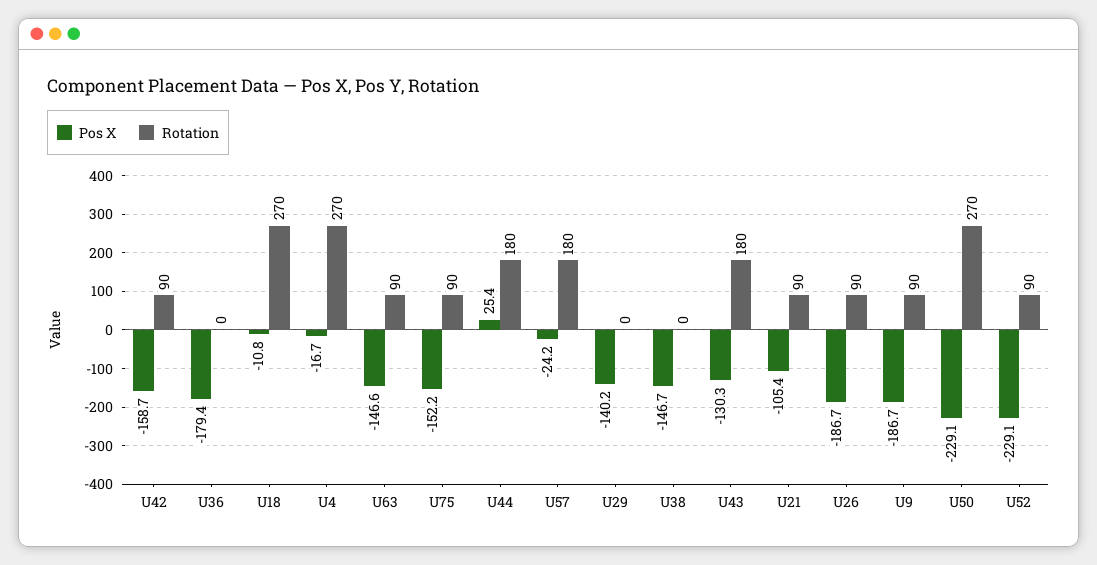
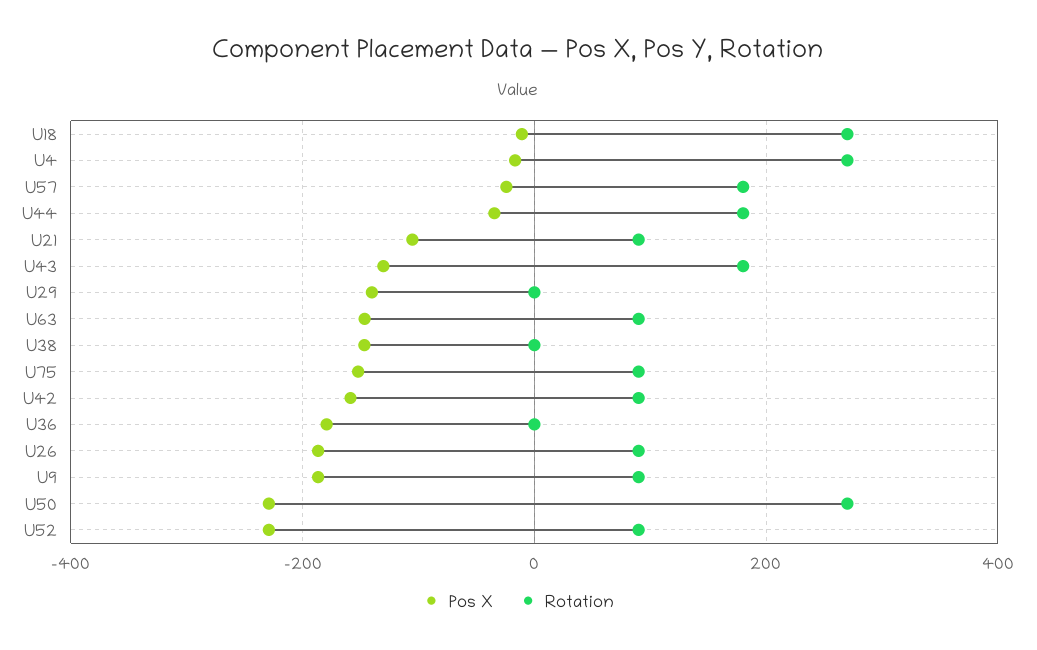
  {
    "Pos X": {
      "U42": -158.7,
      "U36": -179.4,
      "U18": -10.8,
      "U4": -16.7,
      "U63": -146.6,
      "U75": -152.2,
-     "U44": 25.4,
+     "U44": -40,
      "U57": -24.2,
      "U29": -140.2,
      "U38": -146.7,
      "U43": -130.3,
      "U21": -105.4,
      "U26": -186.7,
      "U9": -186.7,
      "U50": -229.1,
      "U52": -229.1
    },
    "Rotation": {
      "U42": 90,
      "U36": 0,
      "U18": 270,
      "U4": 270,
      "U63": 90,
      "U75": 90,
      "U44": 180,
      "U57": 180,
      "U29": 0,
      "U38": 0,
      "U43": 180,
      "U21": 90,
      "U26": 90,
      "U9": 90,
      "U50": 270,
      "U52": 90
    }
  }

